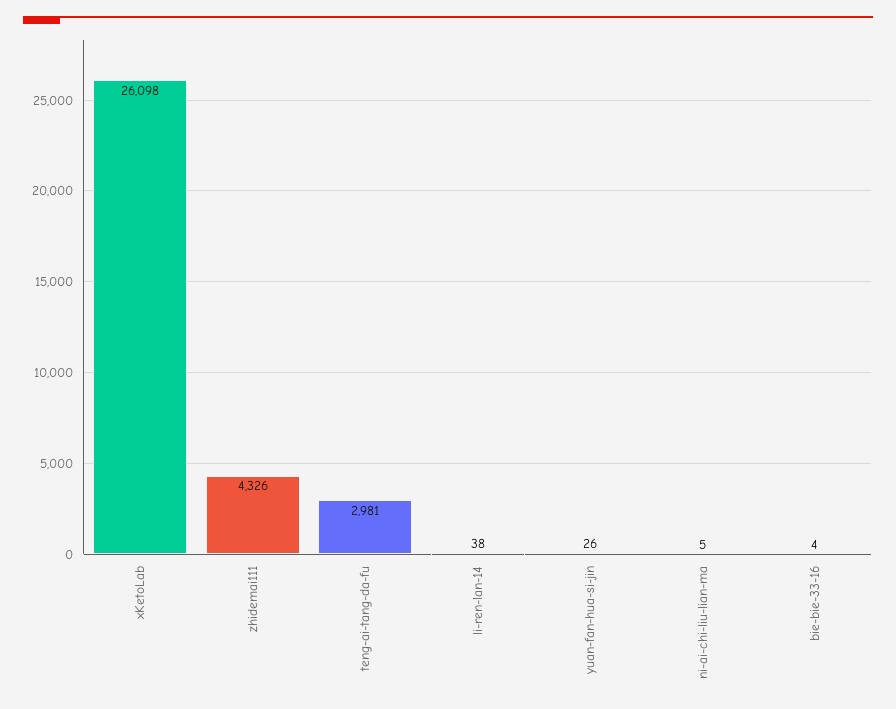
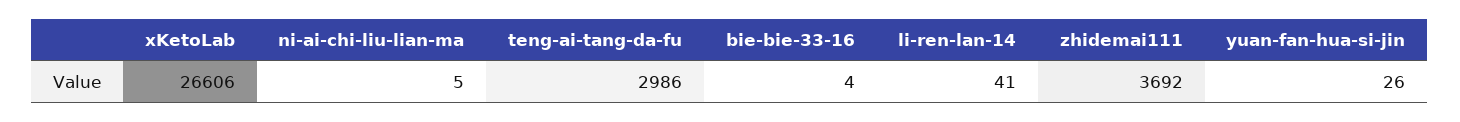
  {
-   "xKetoLab": 26098,
+   "xKetoLab": 26606,
-   "zhidemai111": 4326,
+   "zhidemai111": 3692,
-   "teng-ai-tang-da-fu": 2981,
+   "teng-ai-tang-da-fu": 2986,
-   "li-ren-lan-14": 38,
+   "li-ren-lan-14": 41,
    "yuan-fan-hua-si-jin": 26,
    "ni-ai-chi-liu-lian-ma": 5,
    "bie-bie-33-16": 4
  }

